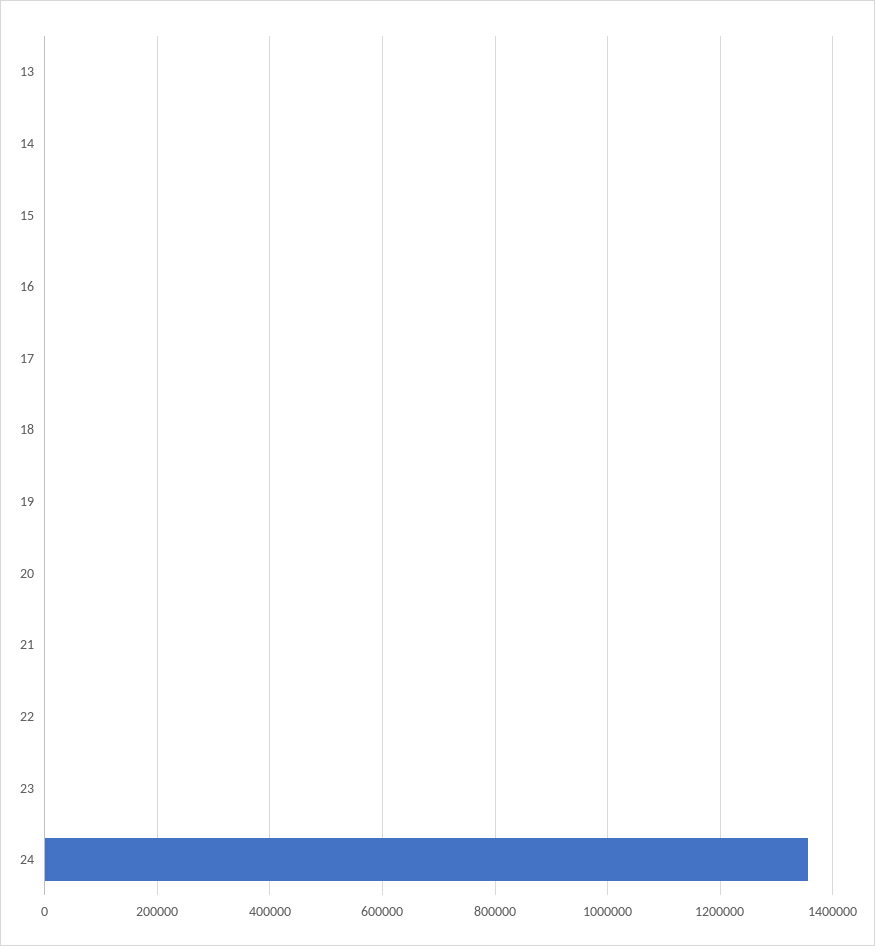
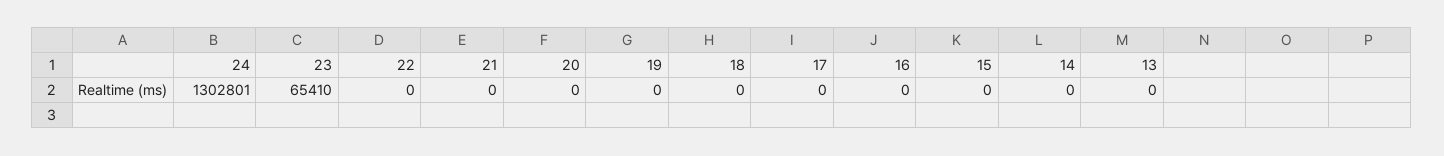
  {
    "13": 0,
    "14": 0,
    "15": 0,
    "16": 0,
    "17": 0,
    "18": 0,
    "19": 0,
    "20": 0,
    "21": 0,
    "22": 0,
-   "23": 0,
+   "23": 65410,
-   "24": 1360000
+   "24": 1302801
  }

